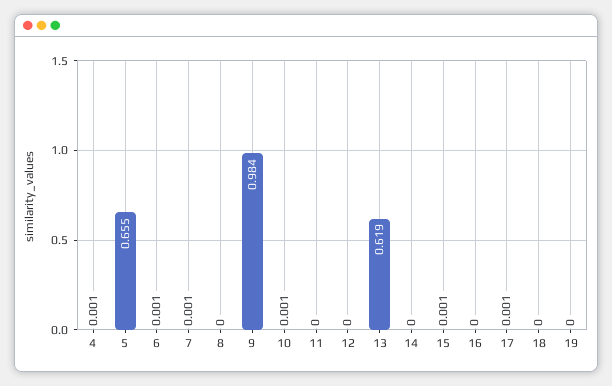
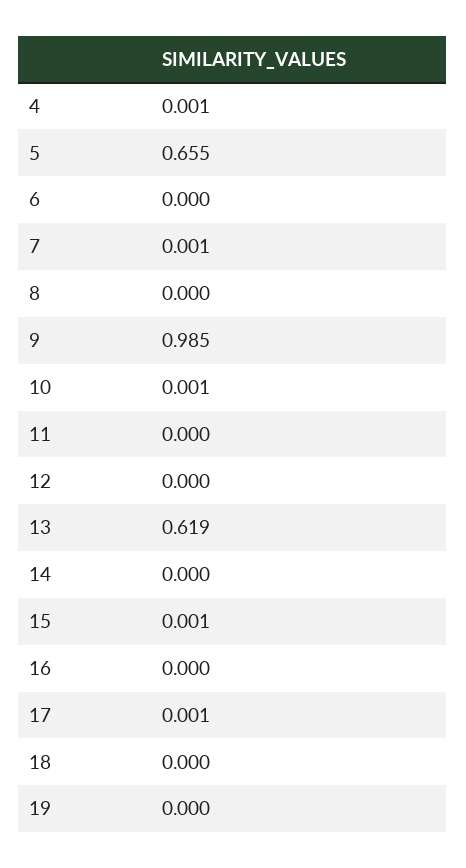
  {
    "4": 0.001,
    "5": 0.655,
-   "6": 0.001,
+   "6": 0,
    "7": 0.001,
    "8": 0,
-   "9": 0.984,
+   "9": 0.985,
    "10": 0.001,
    "11": 0,
    "12": 0,
    "13": 0.619,
    "14": 0,
    "15": 0.001,
    "16": 0,
    "17": 0.001,
    "18": 0,
    "19": 0
  }

